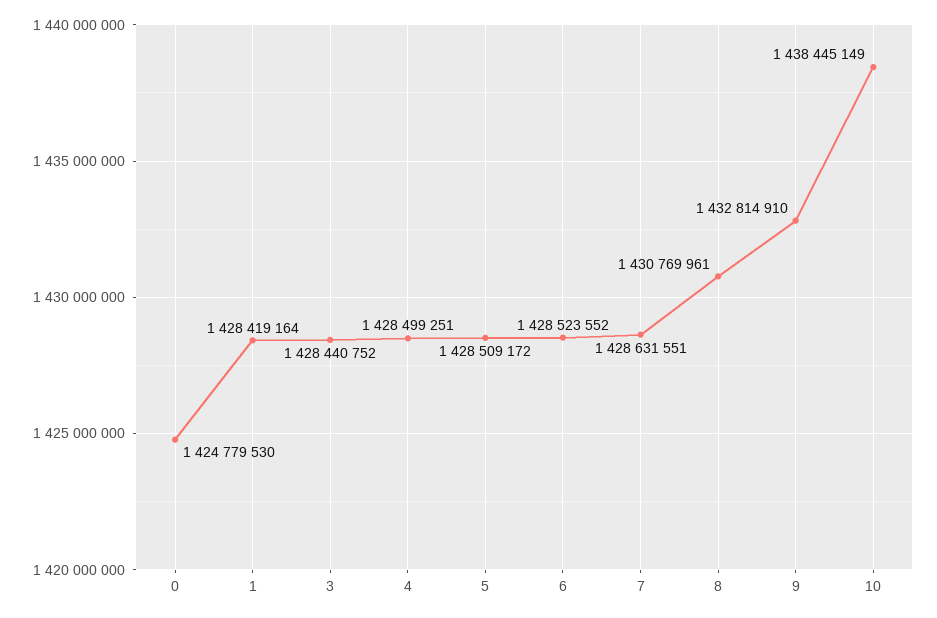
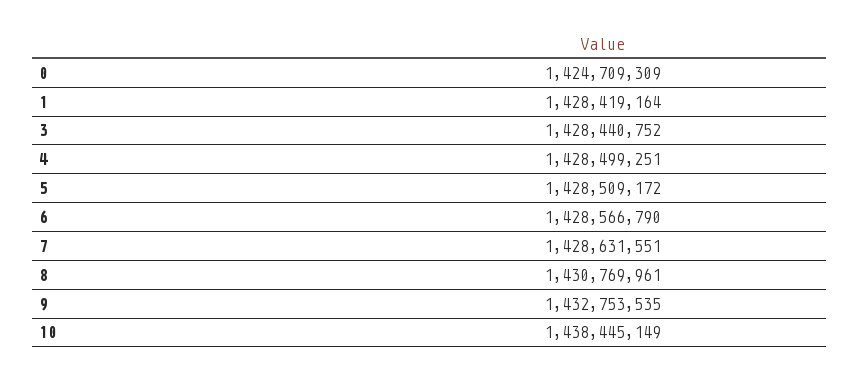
  {
-   "0": 1424779530,
+   "0": 1424709309,
    "1": 1428419164,
    "3": 1428440752,
    "4": 1428499251,
    "5": 1428509172,
-   "6": 1428523552,
+   "6": 1428566790,
    "7": 1428631551,
    "8": 1430769961,
-   "9": 1432814910,
+   "9": 1432753535,
    "10": 1438445149
  }

